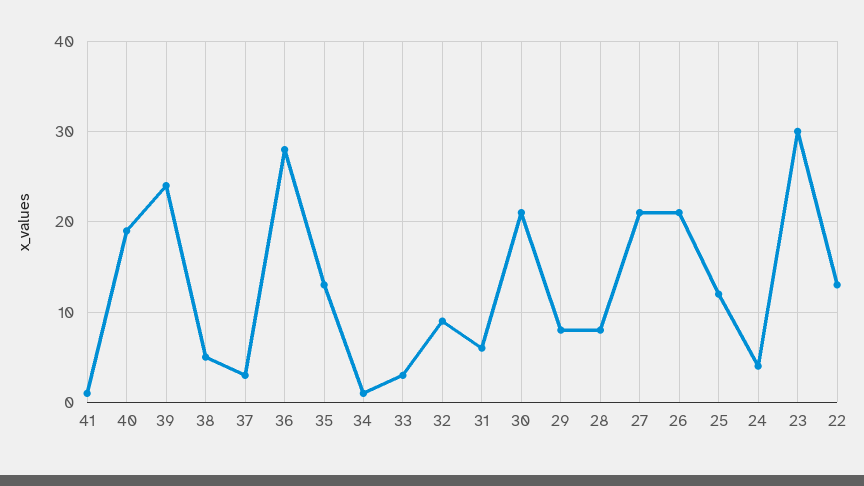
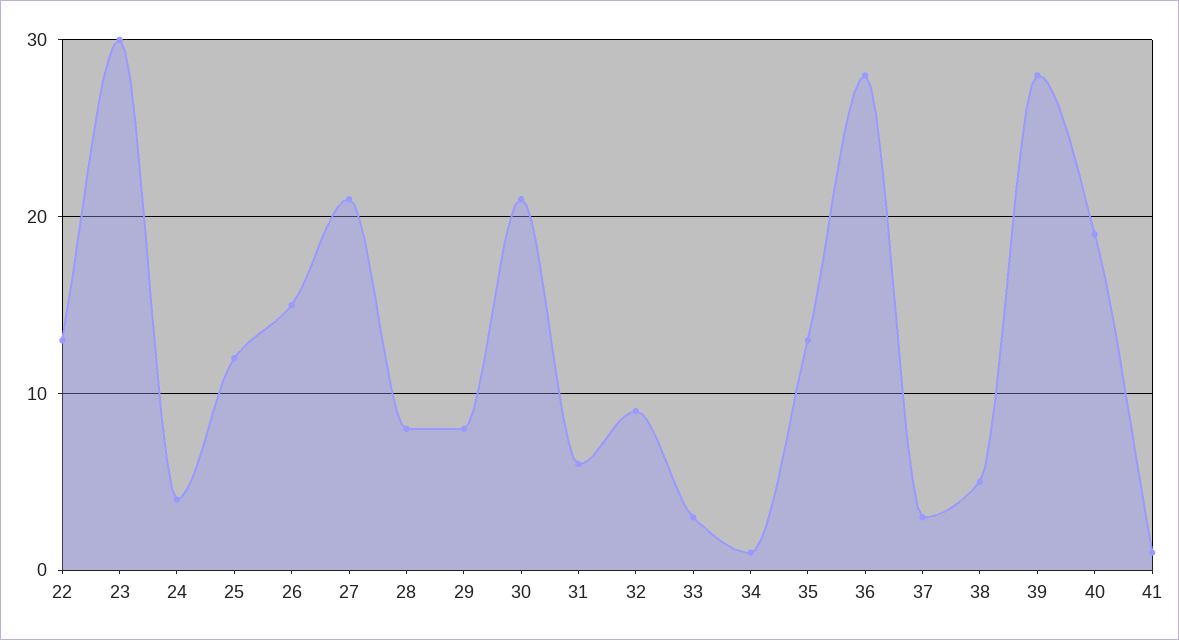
  {
    "41": 1,
    "40": 19,
-   "39": 24,
+   "39": 28,
    "38": 5,
    "37": 3,
    "36": 28,
    "35": 13,
    "34": 1,
    "33": 3,
    "32": 9,
    "31": 6,
    "30": 21,
    "29": 8,
    "28": 8,
    "27": 21,
-   "26": 21,
+   "26": 15,
    "25": 12,
    "24": 4,
    "23": 30,
    "22": 13
  }

